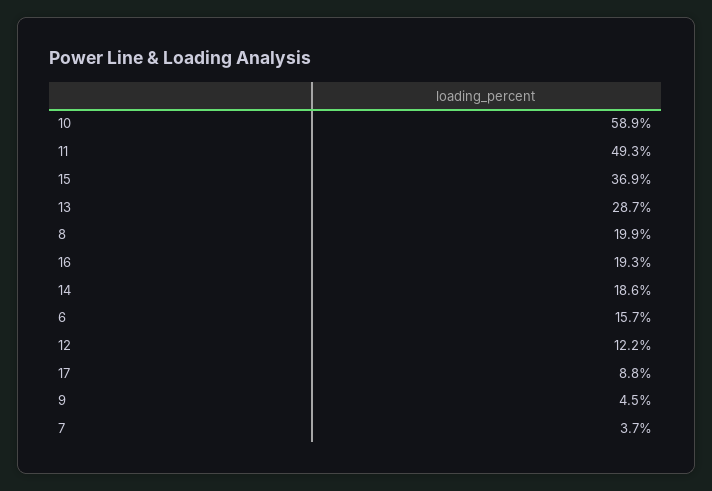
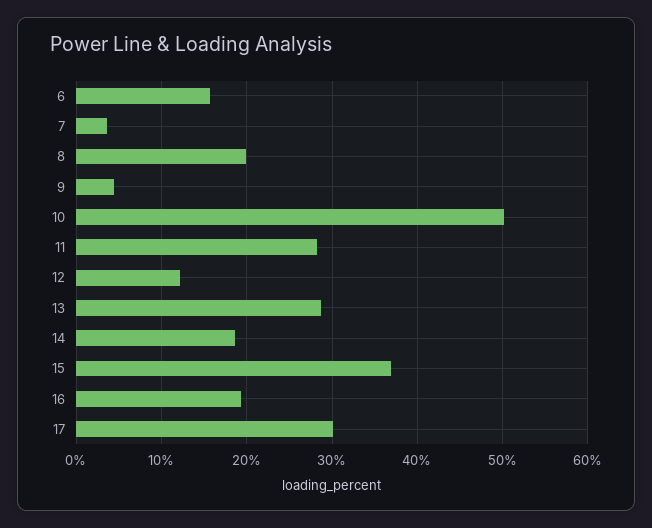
  {
-   "10": 58.9,
+   "10": 50,
-   "11": 49.3,
+   "11": 28,
    "15": 36.9,
    "13": 28.7,
    "8": 19.9,
    "16": 19.3,
    "14": 18.6,
    "6": 15.7,
    "12": 12.2,
-   "17": 8.8,
+   "17": 30,
    "9": 4.5,
    "7": 3.7
  }

